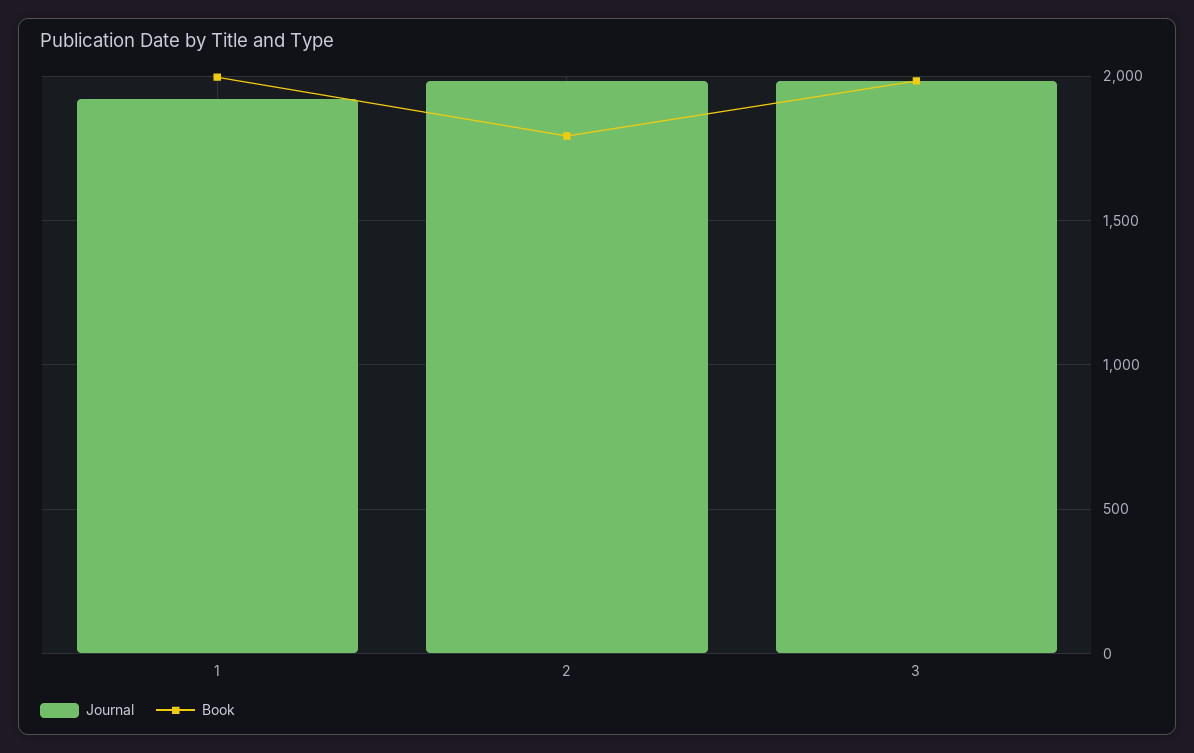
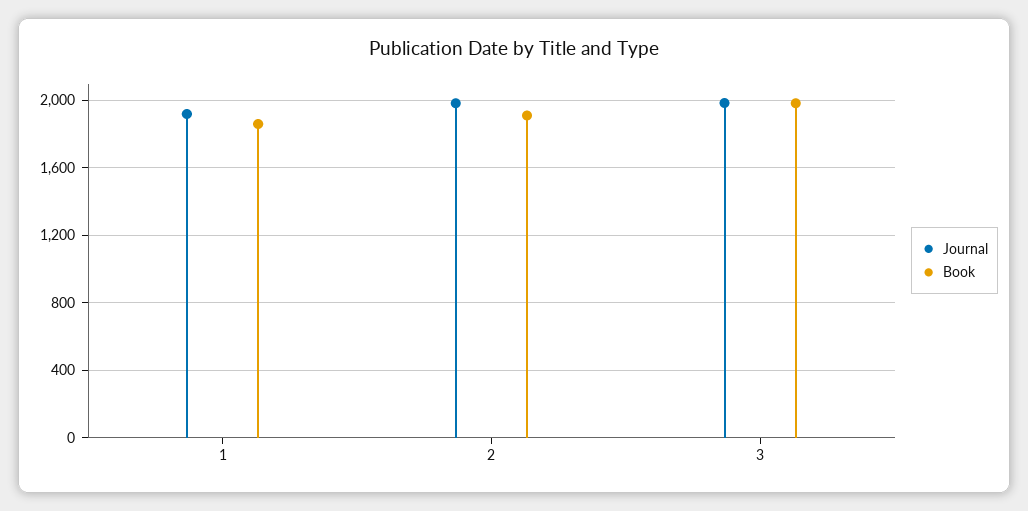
  {
    "Journal": {
      "1": 1900,
      "2": 2000,
      "3": 2000
    },
    "Book": {
-     "1": 2000,
+     "1": 1850,
-     "2": 1800,
+     "2": 1900,
      "3": 2000
    }
  }

